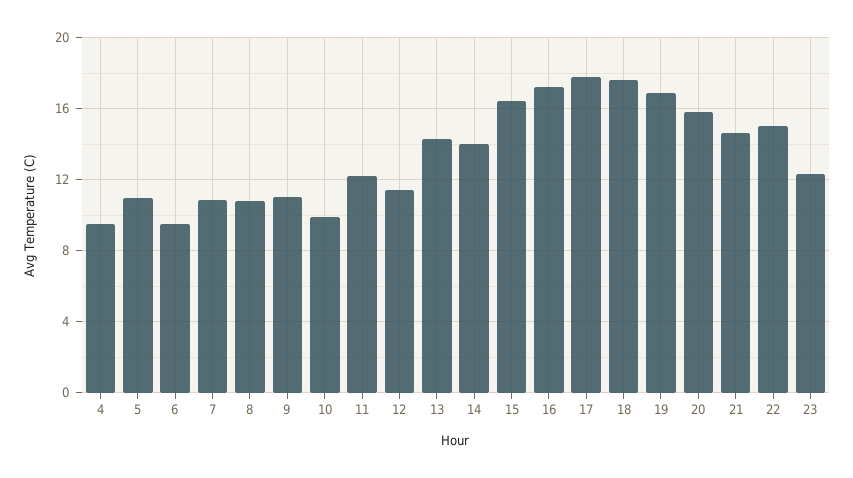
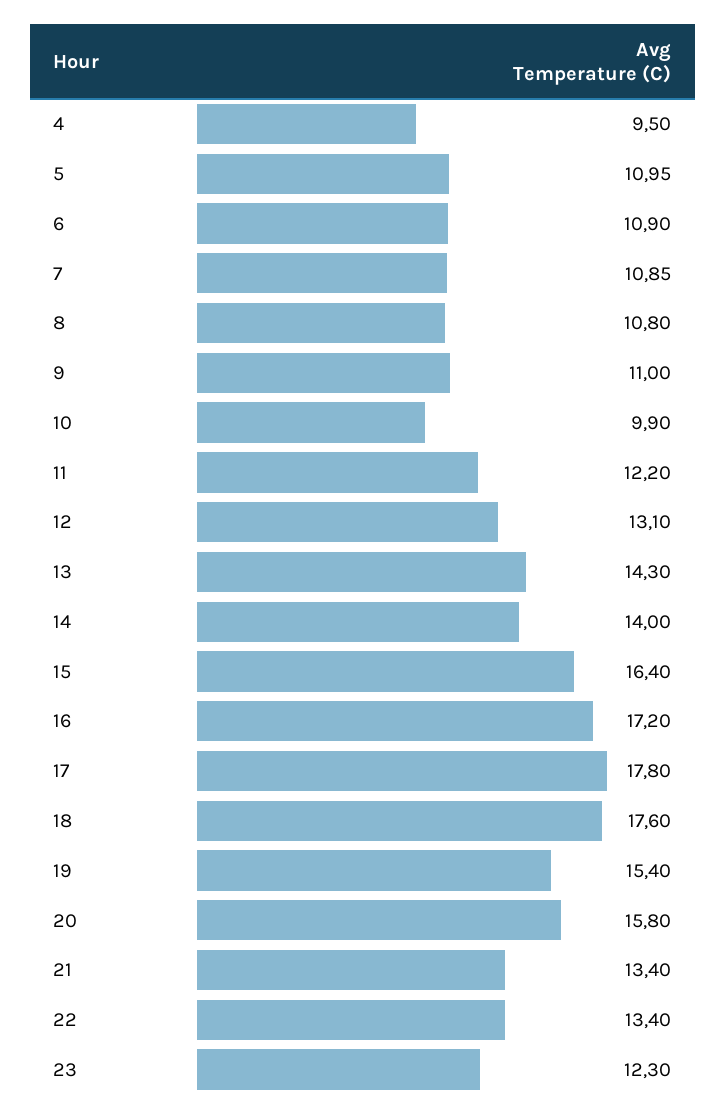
  {
    "4": 9.5,
    "5": 10.95,
-   "6": 9.5,
+   "6": 10.9,
    "7": 10.85,
    "8": 10.8,
    "9": 11,
    "10": 9.9,
    "11": 12.2,
-   "12": 11.5,
+   "12": 13.1,
    "13": 14.3,
    "14": 14,
    "15": 16.4,
    "16": 17.2,
    "17": 17.8,
    "18": 17.6,
-   "19": 17,
+   "19": 15.4,
    "20": 15.8,
-   "21": 14.5,
+   "21": 13.4,
-   "22": 15,
+   "22": 13.4,
    "23": 12.3
  }

